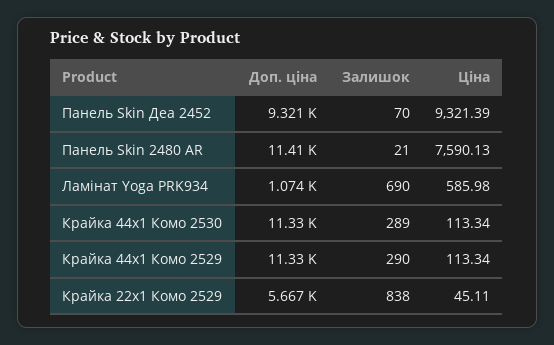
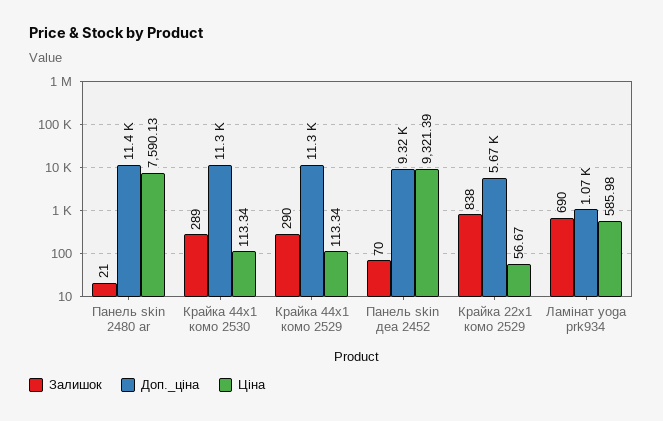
  {
    "Доп. ціна": {
      "Панель Skin Деа 2452": 9321,
      "Панель Skin 2480 AR": 11410,
      "Ламінат Yoga PRK934": 1074,
      "Крайка 44x1 Комо 2530": 11330,
      "Крайка 44x1 Комо 2529": 11330,
      "Крайка 22x1 Комо 2529": 5667
    },
    "Залишок": {
      "Панель Skin Деа 2452": 70,
      "Панель Skin 2480 AR": 21,
      "Ламінат Yoga PRK934": 690,
      "Крайка 44x1 Комо 2530": 289,
      "Крайка 44x1 Комо 2529": 290,
      "Крайка 22x1 Комо 2529": 838
    },
    "Ціна": {
      "Панель Skin Деа 2452": 9321.39,
      "Панель Skin 2480 AR": 7590.13,
      "Ламінат Yoga PRK934": 585.98,
      "Крайка 44x1 Комо 2530": 113.34,
      "Крайка 44x1 Комо 2529": 113.34,
-     "Крайка 22x1 Комо 2529": 45.11
+     "Крайка 22x1 Комо 2529": 56.67
    }
  }

